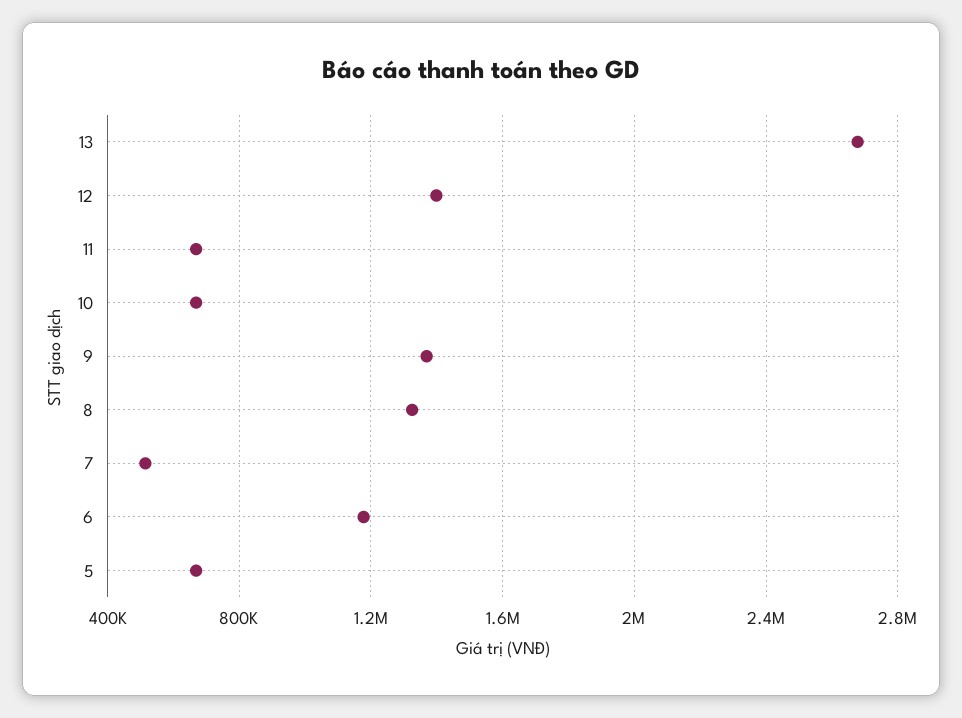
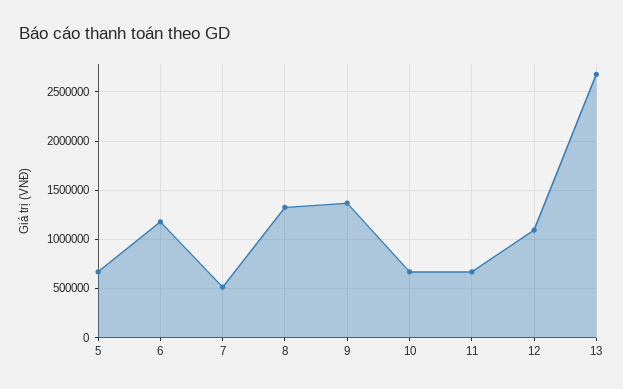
  {
    "13": 2700000,
-   "12": 1400000,
+   "12": 1100000,
    "11": 650000,
    "10": 650000,
    "9": 1350000,
    "8": 1350000,
    "7": 500000,
    "6": 1200000,
    "5": 650000
  }

